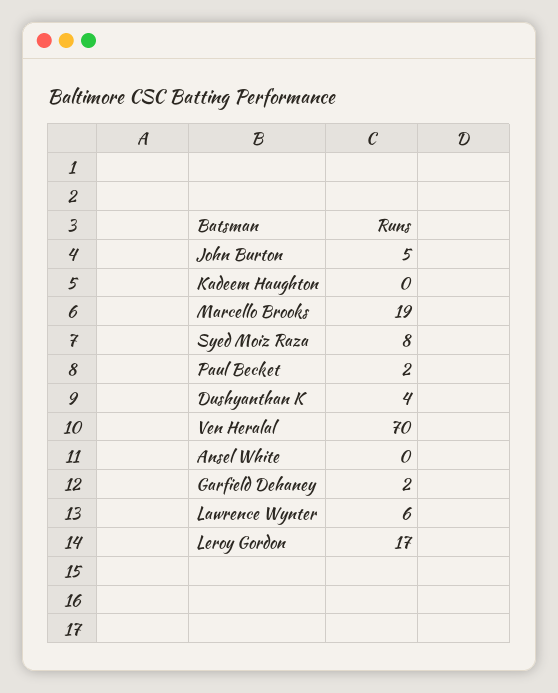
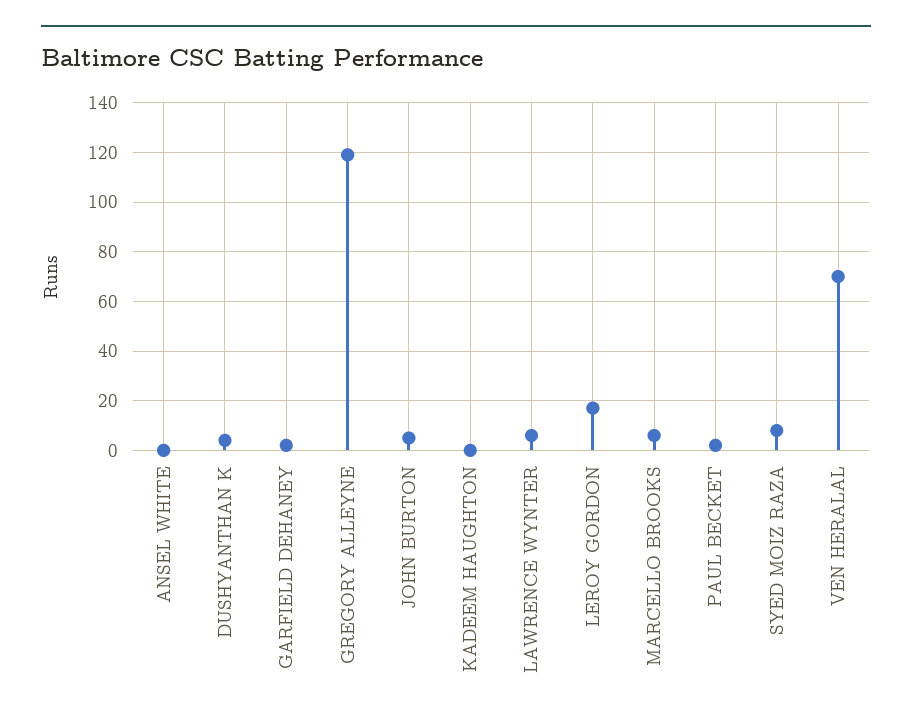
  {
    "John Burton": 5,
    "Kadeem Haughton": 0,
-   "Marcello Brooks": 19,
+   "Marcello Brooks": 5,
    "Syed Moiz Raza": 8,
    "Paul Becket": 2,
    "Dushyanthan K": 4,
    "Ven Heralal": 70,
    "Ansel White": 0,
    "Garfield Dehaney": 2,
    "Lawrence Wynter": 6,
-   "Leroy Gordon": 17
+   "Leroy Gordon": 17,
+   "GREGORY ALLEYNE": 120
  }

